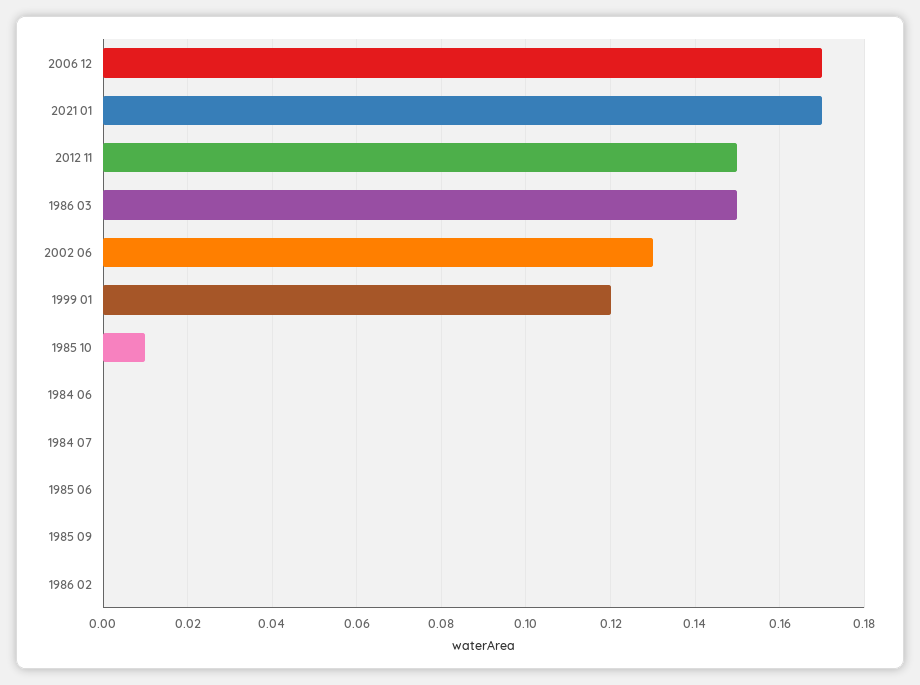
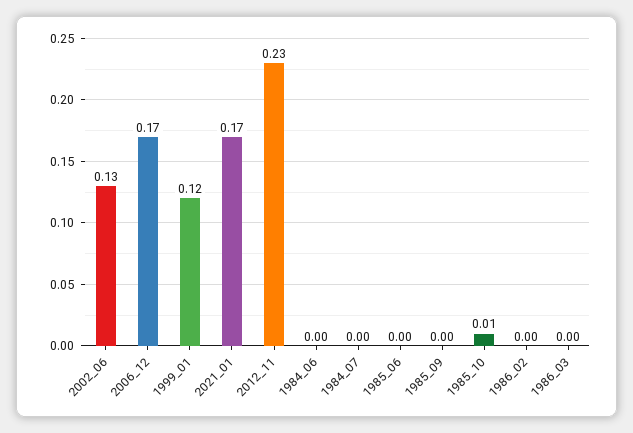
  {
    "2006 12": 0.17,
    "2021 01": 0.17,
-   "2012 11": 0.15,
+   "2012 11": 0.23,
-   "1986 03": 0.15,
+   "1986 03": 0,
    "2002 06": 0.13,
    "1999 01": 0.12,
    "1985 10": 0.01,
    "1984 06": 0,
    "1984 07": 0,
    "1985 06": 0,
    "1985 09": 0,
    "1986 02": 0
  }

